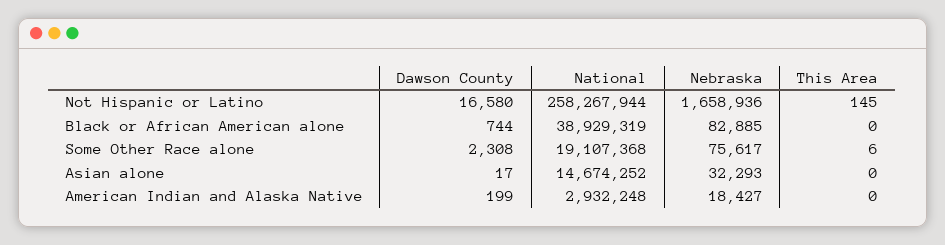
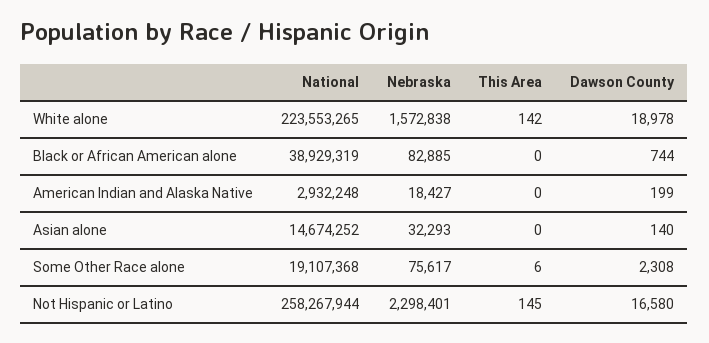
  {
    "Dawson County": {
      "Not Hispanic or Latino": 16580,
      "Black or African American alone": 744,
      "Some Other Race alone": 2308,
-     "Asian alone": 17,
+     "Asian alone": 140,
-     "American Indian and Alaska Native": 199
+     "American Indian and Alaska Native": 199,
+     "White alone": 18978
    },
    "National": {
      "Not Hispanic or Latino": 258267944,
      "Black or African American alone": 38929319,
      "Some Other Race alone": 19107368,
      "Asian alone": 14674252,
-     "American Indian and Alaska Native": 2932248
+     "American Indian and Alaska Native": 2932248,
+     "White alone": 223553265
    },
    "Nebraska": {
-     "Not Hispanic or Latino": 1658936,
+     "Not Hispanic or Latino": 2298401,
      "Black or African American alone": 82885,
      "Some Other Race alone": 75617,
      "Asian alone": 32293,
-     "American Indian and Alaska Native": 18427
+     "American Indian and Alaska Native": 18427,
+     "White alone": 1572838
    },
    "This Area": {
      "Not Hispanic or Latino": 145,
      "Black or African American alone": 0,
      "Some Other Race alone": 6,
      "Asian alone": 0,
-     "American Indian and Alaska Native": 0
+     "American Indian and Alaska Native": 0,
+     "White alone": 142
    }
  }

